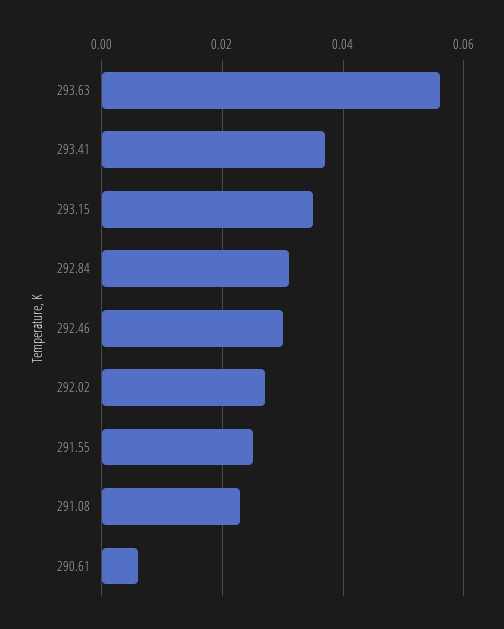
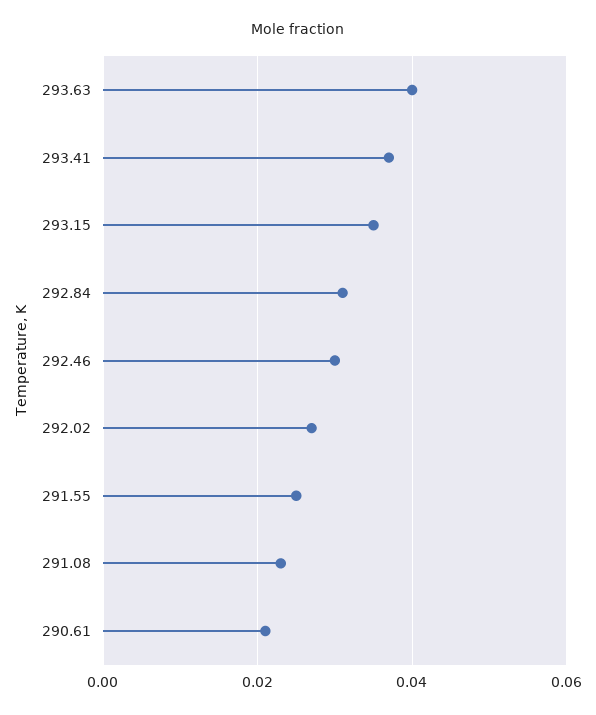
  {
-   "293.63": 0.055,
+   "293.63": 0.04,
    "293.41": 0.035,
    "293.15": 0.035,
    "292.84": 0.03,
    "292.46": 0.03,
    "292.02": 0.025,
    "291.55": 0.025,
    "291.08": 0.025,
-   "290.61": 0.005
+   "290.61": 0.02
  }

